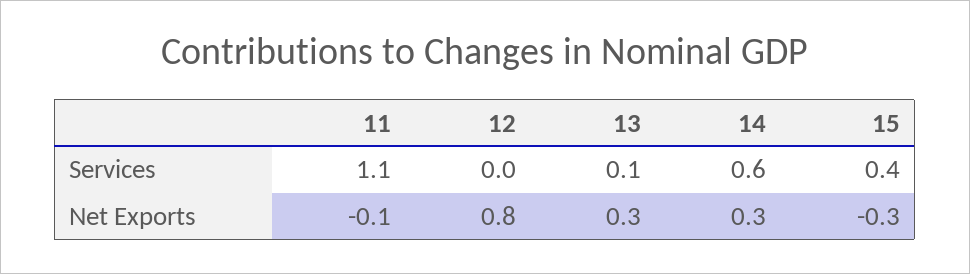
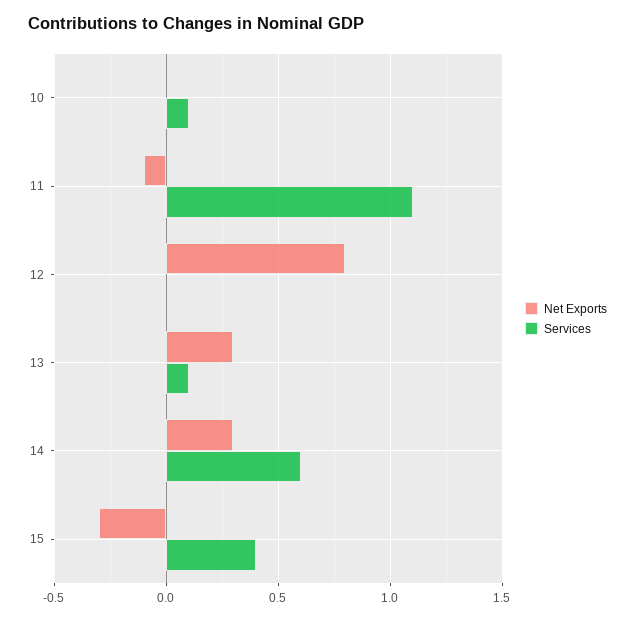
  {
    "Services": {
      "11": 1.1,
      "12": 0,
      "13": 0.1,
      "14": 0.6,
-     "15": 0.4
+     "15": 0.4,
+     "10": 0.1
    },
    "Net Exports": {
      "11": -0.1,
      "12": 0.8,
      "13": 0.3,
      "14": 0.3,
-     "15": -0.3
+     "15": -0.3,
+     "10": 0
    }
  }

